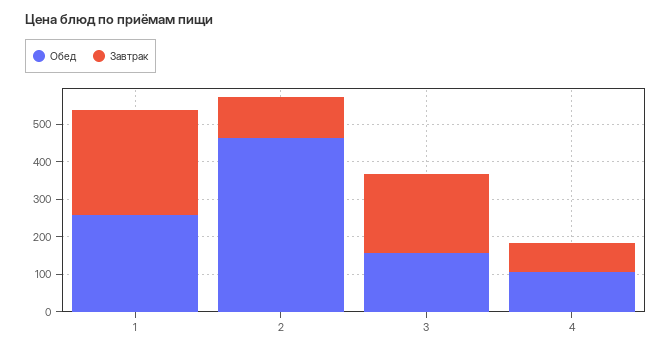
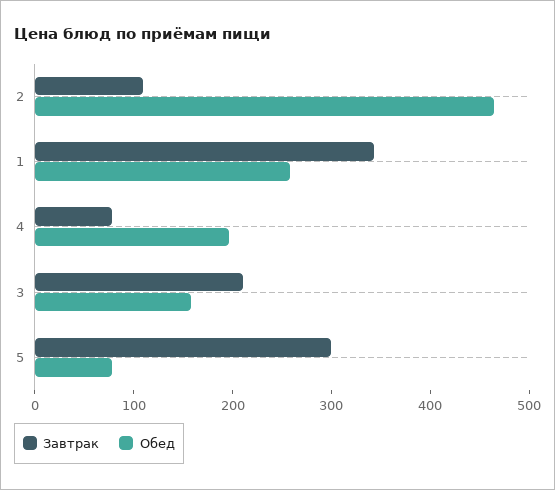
  {
    "Обед": {
      "1": 260,
      "2": 460,
      "3": 160,
-     "4": 100
+     "4": 200,
+     "5": 80
    },
    "Завтрак": {
-     "1": 275,
+     "1": 340,
      "2": 100,
      "3": 220,
-     "4": 80
+     "4": 80,
+     "5": 300
    }
  }

